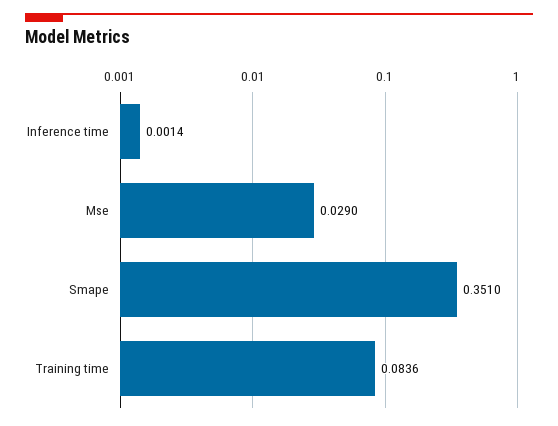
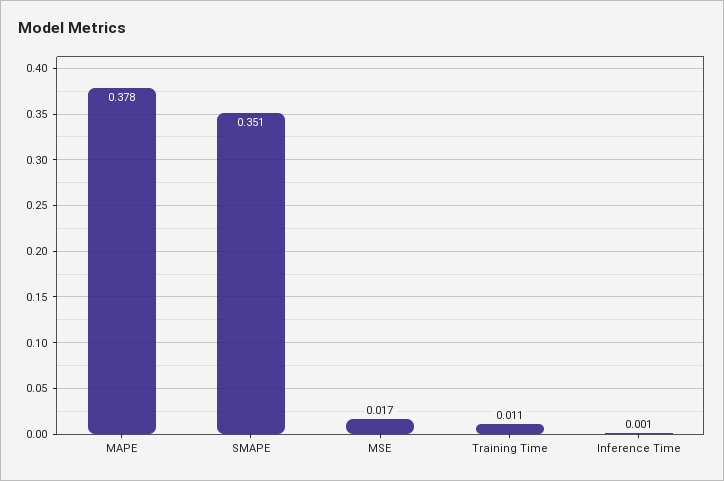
  {
    "Inference time": 0.0014,
-   "Mse": 0.029,
+   "Mse": 0.017,
    "Smape": 0.351,
-   "Training time": 0.0836
+   "Training time": 0.011,
+   "MAPE": 0.378
  }

